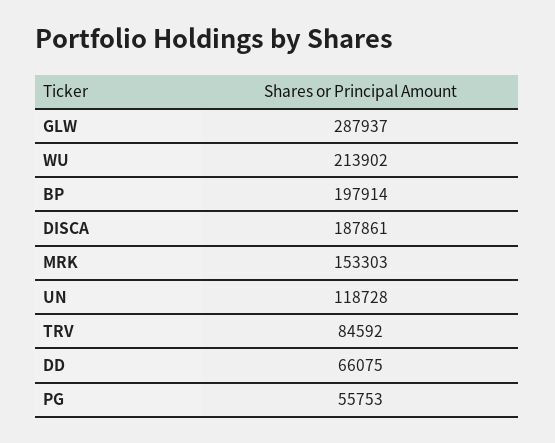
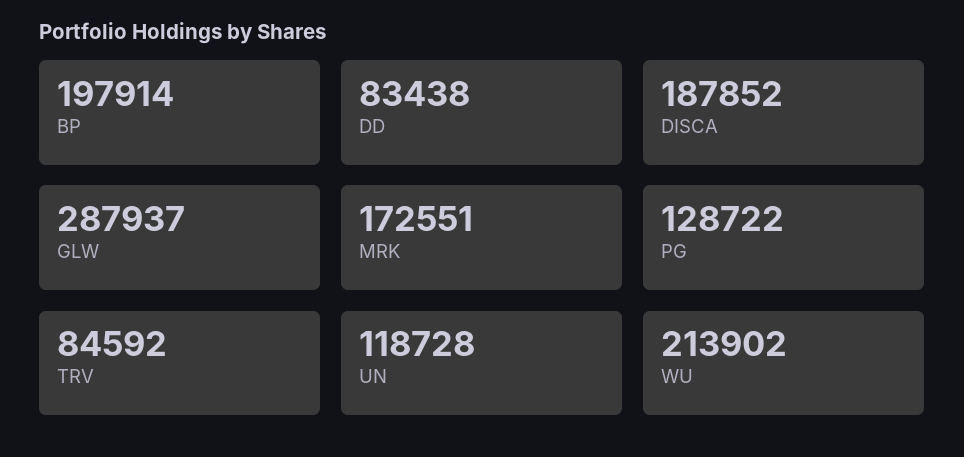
  {
    "GLW": 287937,
    "WU": 213902,
    "BP": 197914,
-   "DISCA": 187861,
+   "DISCA": 187852,
-   "MRK": 153303,
+   "MRK": 172551,
    "UN": 118728,
    "TRV": 84592,
-   "DD": 66075,
+   "DD": 83438,
-   "PG": 55753
+   "PG": 128722
  }

